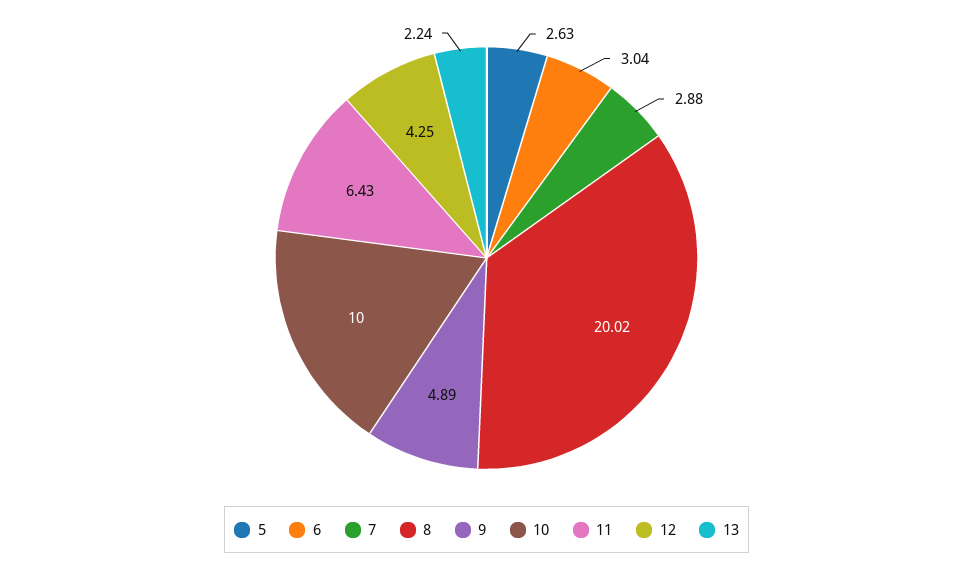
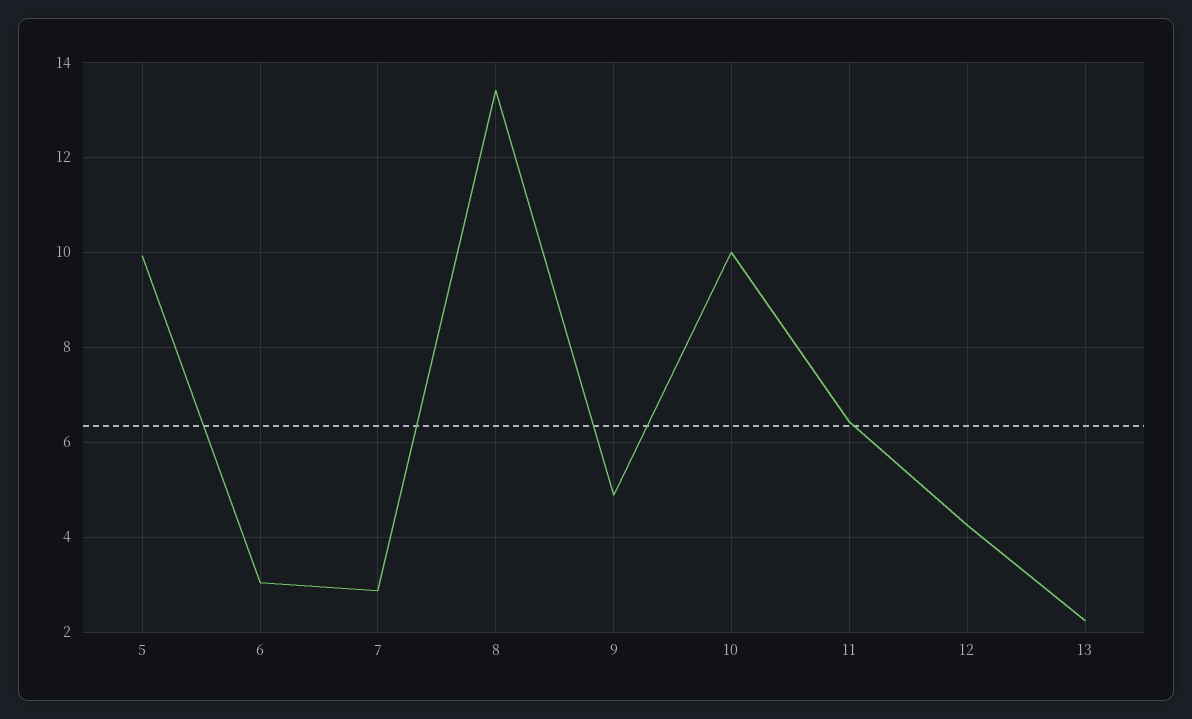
  {
-   "5": 2.63,
+   "5": 10,
    "6": 3.04,
    "7": 2.88,
-   "8": 20.02,
+   "8": 13.4,
    "9": 4.89,
    "10": 10,
    "11": 6.43,
    "12": 4.25,
    "13": 2.24
  }

